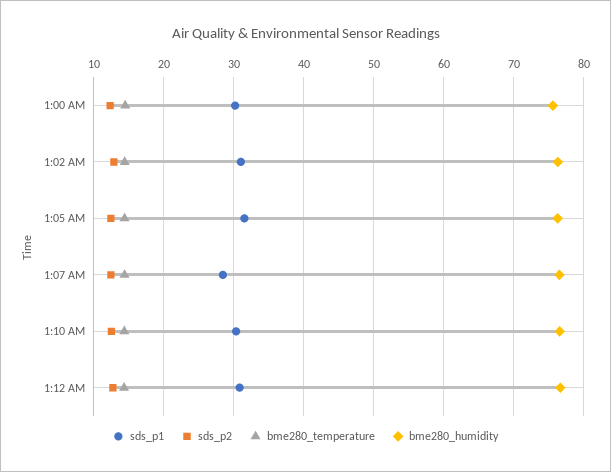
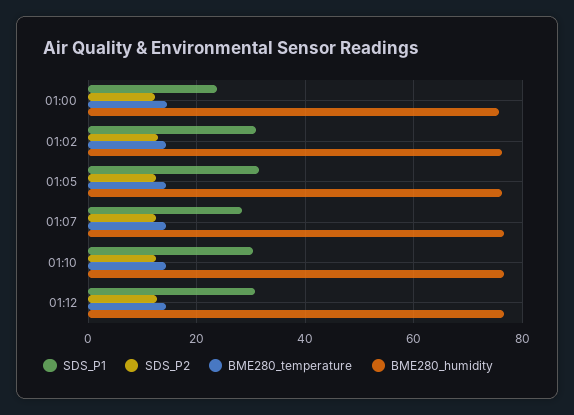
  {
    "sds_p1": {
-     "1:00 AM": 30,
+     "1:00 AM": 24,
      "1:02 AM": 31,
      "1:05 AM": 31,
      "1:07 AM": 28,
      "1:10 AM": 30,
      "1:12 AM": 31
    },
    "sds_p2": {
      "1:00 AM": 12,
      "1:02 AM": 13,
      "1:05 AM": 12,
      "1:07 AM": 12,
      "1:10 AM": 13,
      "1:12 AM": 13
    },
    "bme280_temperature": {
      "1:00 AM": 14,
      "1:02 AM": 14,
      "1:05 AM": 14,
      "1:07 AM": 14,
      "1:10 AM": 14,
      "1:12 AM": 14
    },
    "bme280_humidity": {
      "1:00 AM": 76,
      "1:02 AM": 76,
      "1:05 AM": 76,
      "1:07 AM": 77,
      "1:10 AM": 77,
      "1:12 AM": 77
    }
  }

